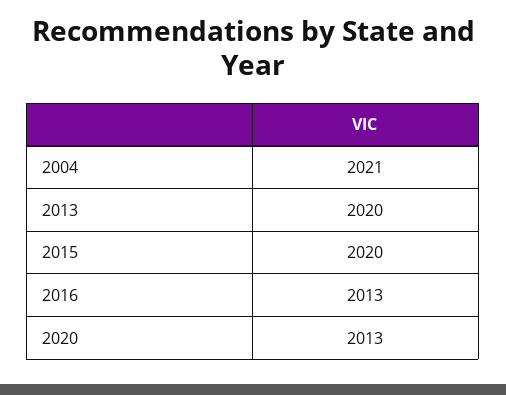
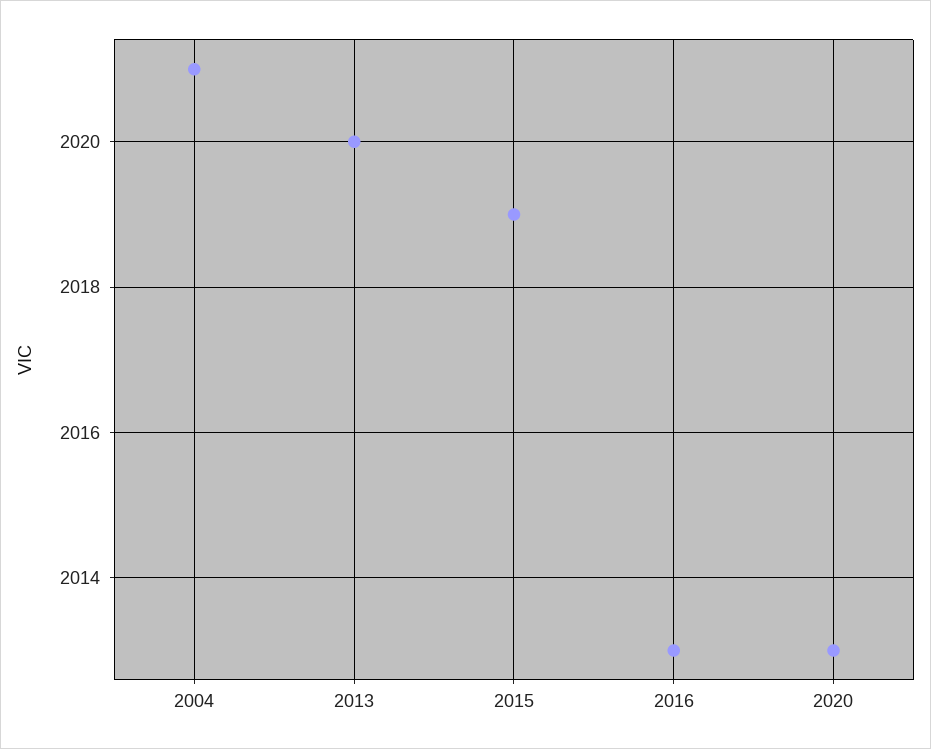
  {
    "2004": 2021,
    "2013": 2020,
-   "2015": 2020,
+   "2015": 2019,
    "2016": 2013,
    "2020": 2013
  }

